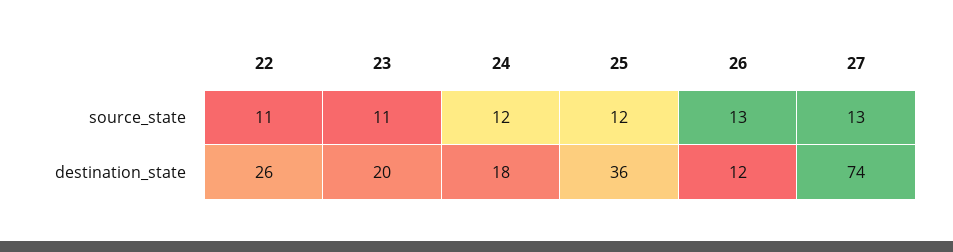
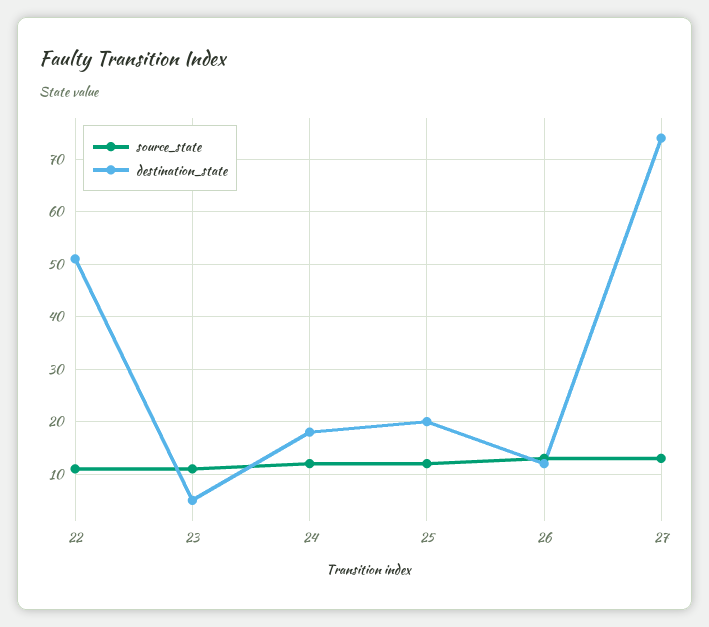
  {
    "source_state": {
      "22": 11,
      "23": 11,
      "24": 12,
      "25": 12,
      "26": 13,
      "27": 13
    },
    "destination_state": {
-     "22": 26,
+     "22": 50,
-     "23": 20,
+     "23": 5,
      "24": 18,
-     "25": 36,
+     "25": 20,
      "26": 12,
      "27": 74
    }
  }

